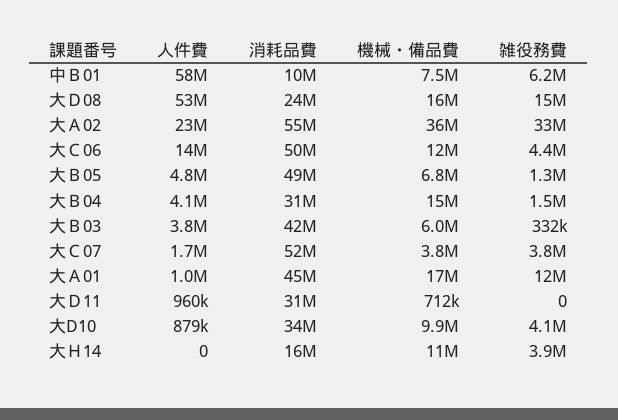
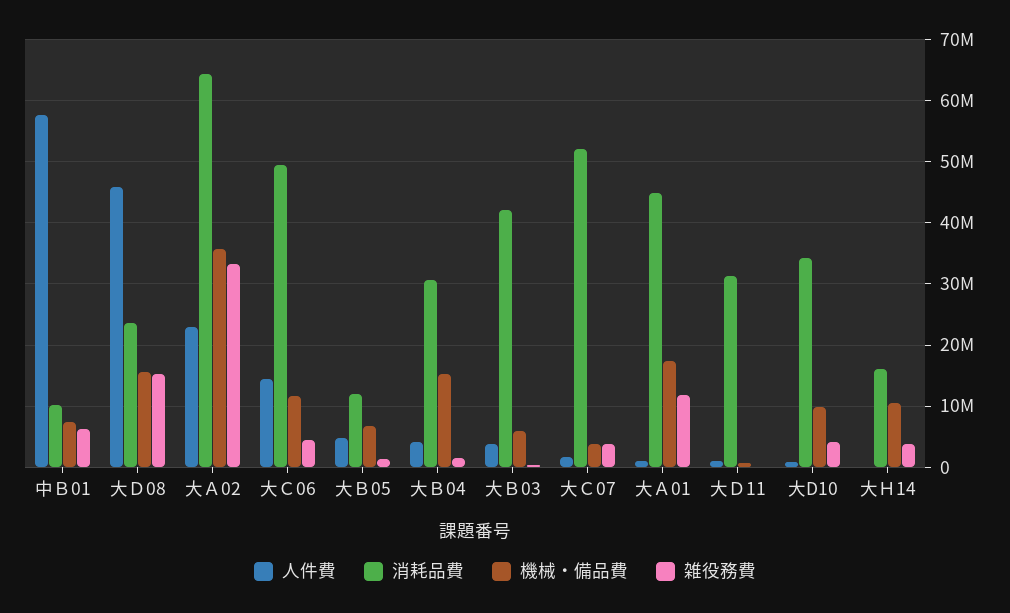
  {
    "人件費": {
      "中Ｂ01": 58000000,
-     "大Ｄ08": 53000000,
+     "大Ｄ08": 46000000,
      "大Ａ02": 23000000,
      "大Ｃ06": 14000000,
      "大Ｂ05": 4800000,
      "大Ｂ04": 4100000,
      "大Ｂ03": 3800000,
      "大Ｃ07": 1700000,
      "大Ａ01": 1000000,
      "大Ｄ11": 960000,
      "大D10": 879000,
      "大Ｈ14": 0
    },
    "消耗品費": {
      "中Ｂ01": 10000000,
      "大Ｄ08": 24000000,
-     "大Ａ02": 55000000,
+     "大Ａ02": 64000000,
      "大Ｃ06": 50000000,
-     "大Ｂ05": 49000000,
+     "大Ｂ05": 12000000,
      "大Ｂ04": 31000000,
      "大Ｂ03": 42000000,
      "大Ｃ07": 52000000,
      "大Ａ01": 45000000,
      "大Ｄ11": 31000000,
      "大D10": 34000000,
      "大Ｈ14": 16000000
    },
    "機械・備品費": {
      "中Ｂ01": 7500000,
      "大Ｄ08": 16000000,
      "大Ａ02": 36000000,
      "大Ｃ06": 12000000,
      "大Ｂ05": 6800000,
      "大Ｂ04": 15000000,
      "大Ｂ03": 6000000,
      "大Ｃ07": 3800000,
      "大Ａ01": 17000000,
      "大Ｄ11": 712000,
      "大D10": 9900000,
      "大Ｈ14": 11000000
    },
    "雑役務費": {
      "中Ｂ01": 6200000,
      "大Ｄ08": 15000000,
      "大Ａ02": 33000000,
      "大Ｃ06": 4400000,
      "大Ｂ05": 1300000,
      "大Ｂ04": 1500000,
      "大Ｂ03": 332000,
      "大Ｃ07": 3800000,
      "大Ａ01": 12000000,
      "大Ｄ11": 0,
      "大D10": 4100000,
      "大Ｈ14": 3900000
    }
  }

